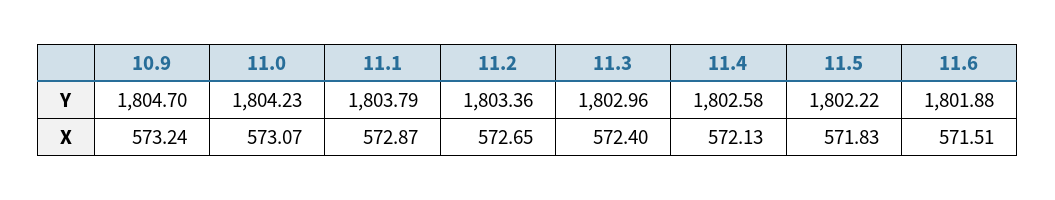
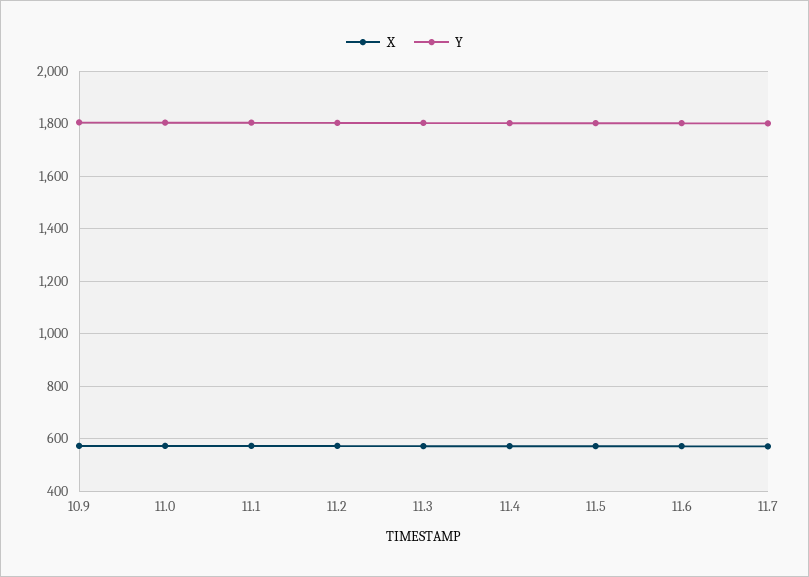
  {
    "Y": {
      "10.9": 1804.7,
      "11.0": 1804.23,
      "11.1": 1803.79,
      "11.2": 1803.36,
      "11.3": 1802.96,
      "11.4": 1802.58,
      "11.5": 1802.22,
-     "11.6": 1801.88
+     "11.6": 1801.88,
+     "11.7": 1800
    },
    "X": {
      "10.9": 573.24,
      "11.0": 573.07,
      "11.1": 572.87,
      "11.2": 572.65,
      "11.3": 572.4,
      "11.4": 572.13,
      "11.5": 571.83,
-     "11.6": 571.51
+     "11.6": 571.51,
+     "11.7": 575
    }
  }

